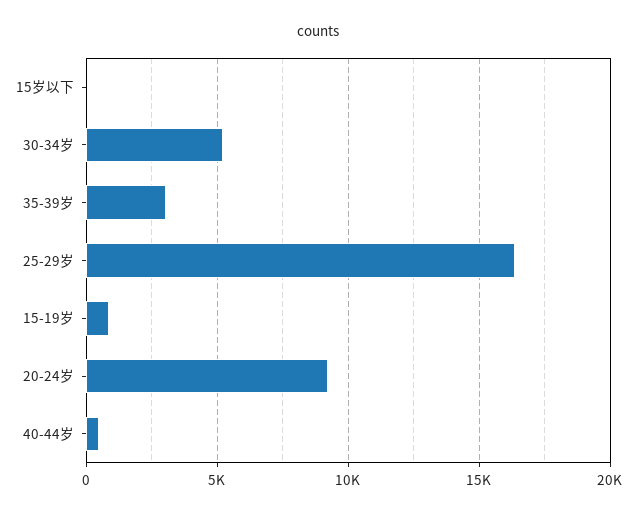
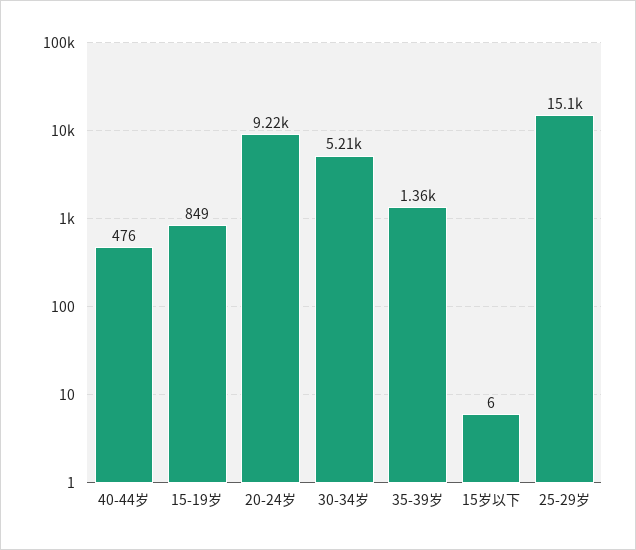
  {
    "15岁以下": 6,
    "30-34岁": 5210,
-   "35-39岁": 3000,
+   "35-39岁": 1360,
-   "25-29岁": 16500,
+   "25-29岁": 15100,
    "15-19岁": 849,
    "20-24岁": 9220,
    "40-44岁": 476
  }

